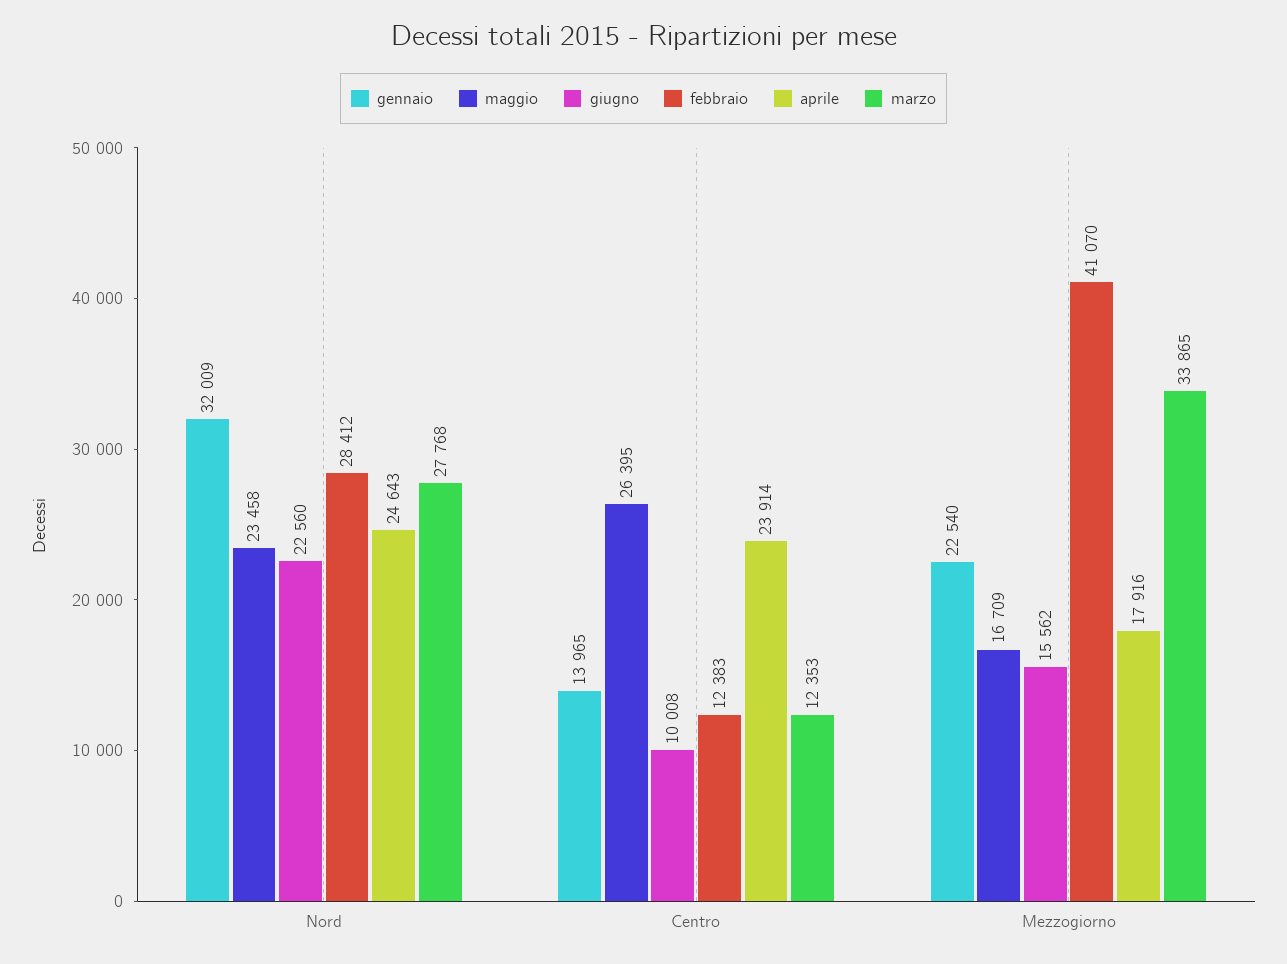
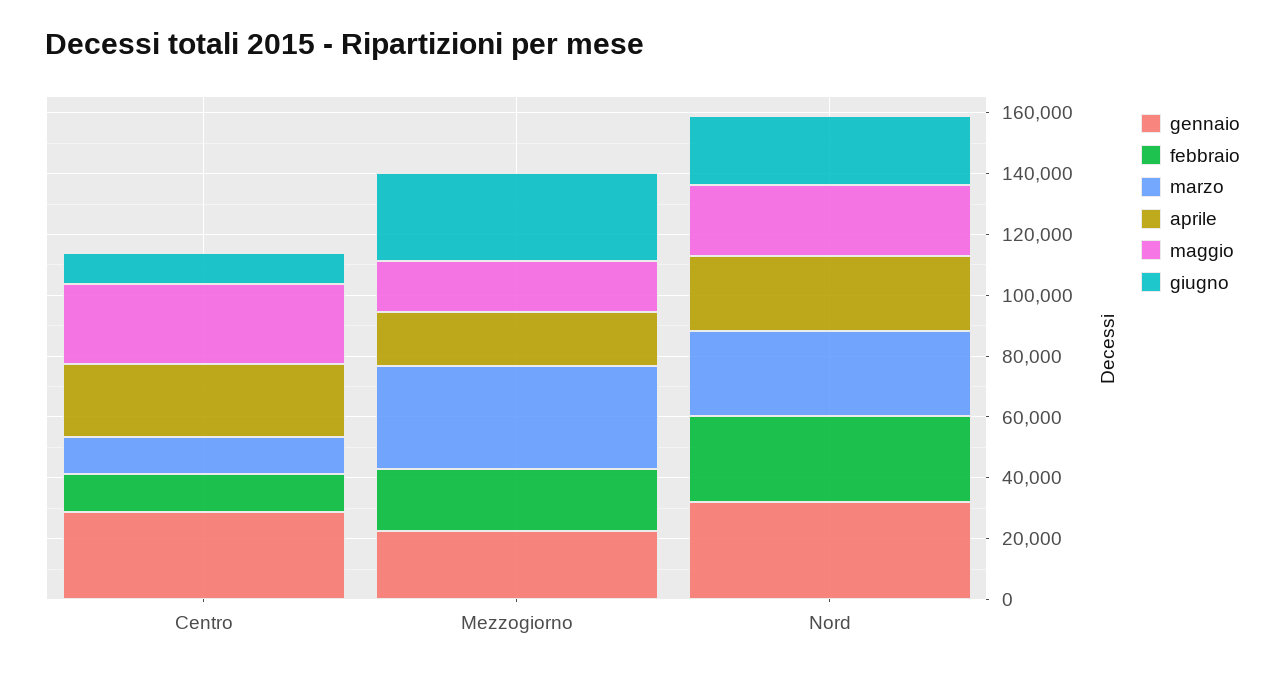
  {
    "gennaio": {
      "Nord": 32009,
-     "Centro": 13965,
+     "Centro": 30000,
      "Mezzogiorno": 22540
    },
    "maggio": {
      "Nord": 23458,
      "Centro": 26395,
      "Mezzogiorno": 16709
    },
    "giugno": {
      "Nord": 22560,
      "Centro": 10008,
-     "Mezzogiorno": 15562
+     "Mezzogiorno": 30000
    },
    "febbraio": {
      "Nord": 28412,
      "Centro": 12383,
-     "Mezzogiorno": 41070
+     "Mezzogiorno": 20000
    },
    "aprile": {
      "Nord": 24643,
      "Centro": 23914,
      "Mezzogiorno": 17916
    },
    "marzo": {
      "Nord": 27768,
      "Centro": 12353,
      "Mezzogiorno": 33865
    }
  }

